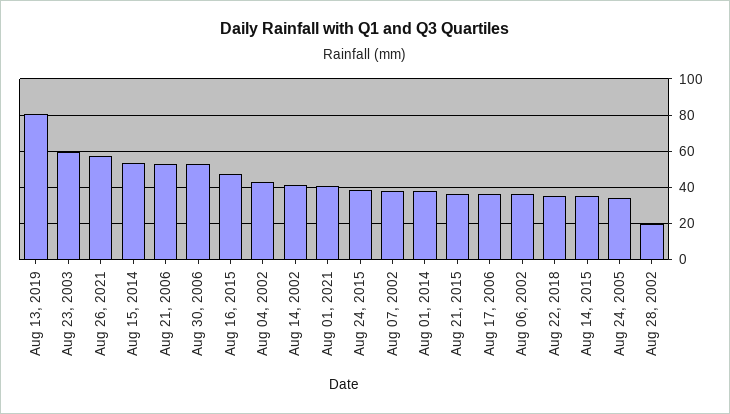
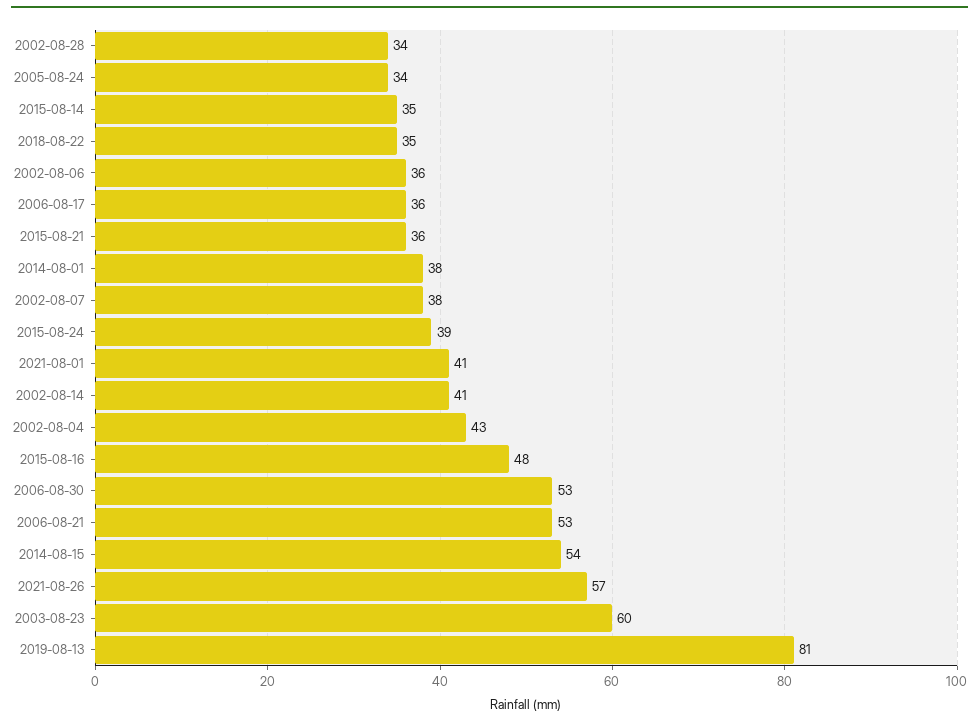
  {
    "Aug 13, 2019": 81,
    "Aug 23, 2003": 60,
    "Aug 26, 2021": 57,
    "Aug 15, 2014": 54,
    "Aug 21, 2006": 53,
    "Aug 30, 2006": 53,
    "Aug 16, 2015": 48,
    "Aug 04, 2002": 43,
    "Aug 14, 2002": 41,
    "Aug 01, 2021": 41,
    "Aug 24, 2015": 39,
    "Aug 07, 2002": 38,
    "Aug 01, 2014": 38,
    "Aug 21, 2015": 36,
    "Aug 17, 2006": 36,
    "Aug 06, 2002": 36,
    "Aug 22, 2018": 35,
    "Aug 14, 2015": 35,
    "Aug 24, 2005": 34,
-   "Aug 28, 2002": 20
+   "Aug 28, 2002": 34
  }

